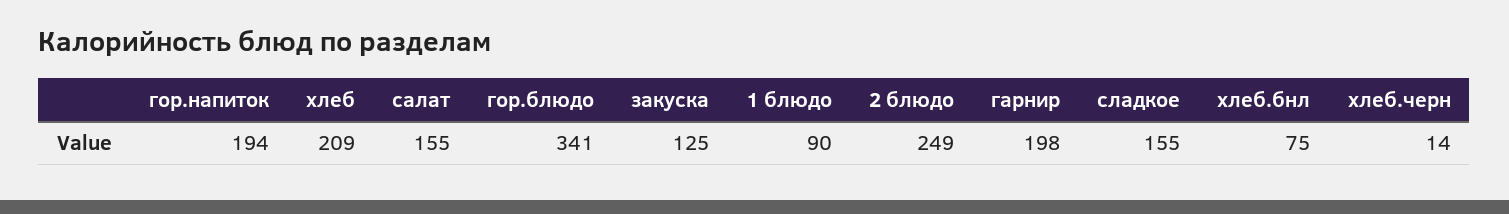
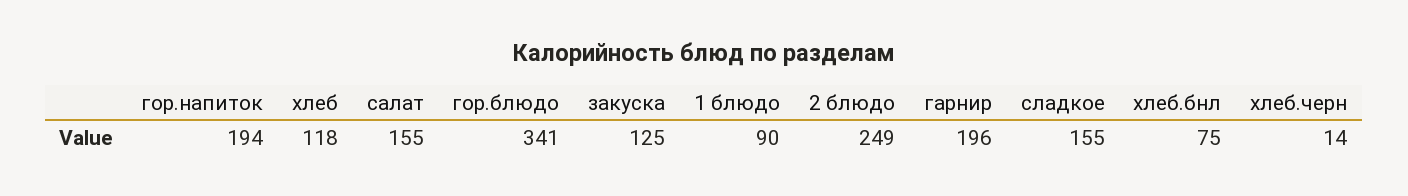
  {
    "гор.напиток": 194,
-   "хлеб": 209,
+   "хлеб": 118,
    "салат": 155,
    "гор.блюдо": 341,
    "закуска": 125,
    "1 блюдо": 90,
    "2 блюдо": 249,
-   "гарнир": 198,
+   "гарнир": 196,
    "сладкое": 155,
    "хлеб.бнл": 75,
    "хлеб.черн": 14
  }

